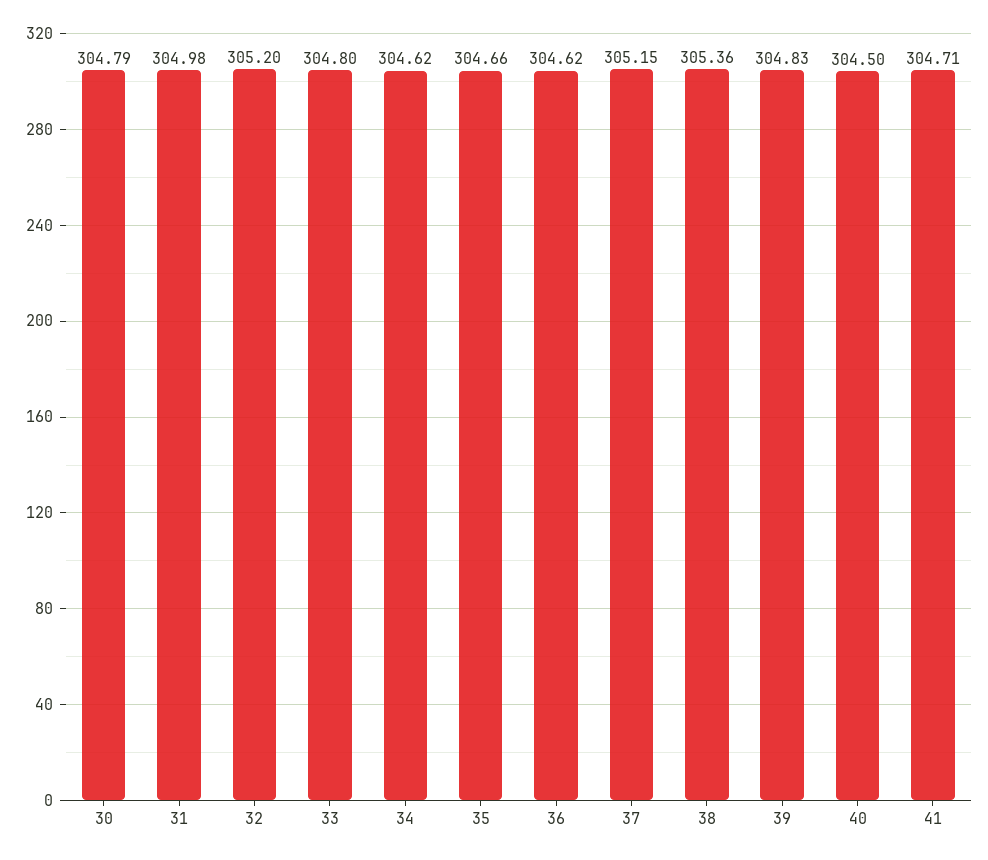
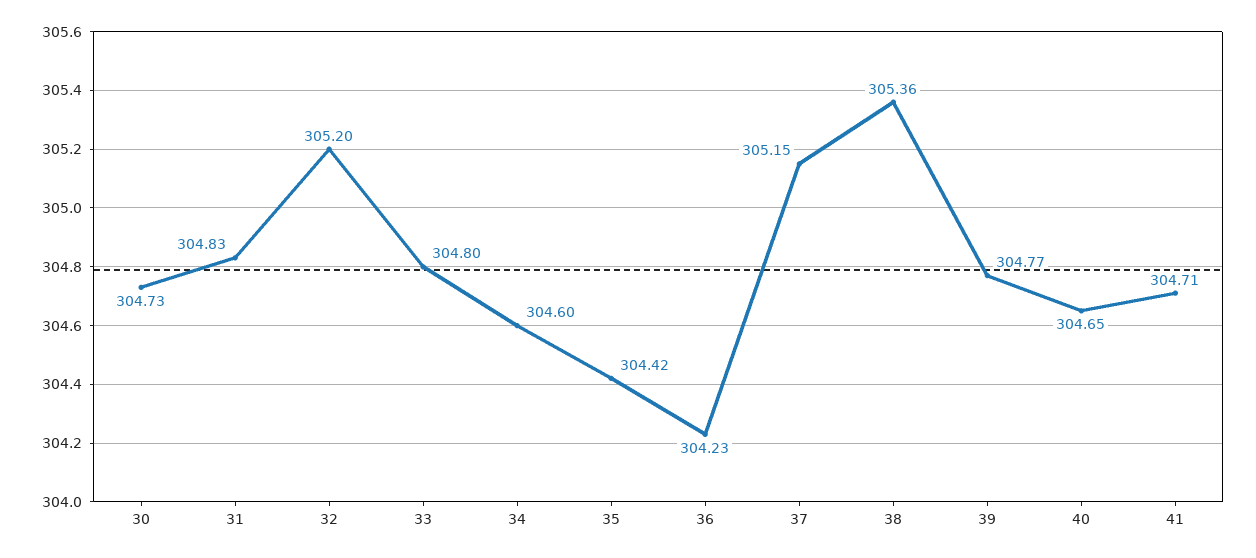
  {
-   "30": 304.79,
+   "30": 304.73,
-   "31": 304.98,
+   "31": 304.83,
    "32": 305.2,
    "33": 304.8,
-   "34": 304.62,
+   "34": 304.6,
-   "35": 304.66,
+   "35": 304.42,
-   "36": 304.62,
+   "36": 304.23,
    "37": 305.15,
    "38": 305.36,
-   "39": 304.83,
+   "39": 304.77,
-   "40": 304.5,
+   "40": 304.65,
    "41": 304.71
  }

